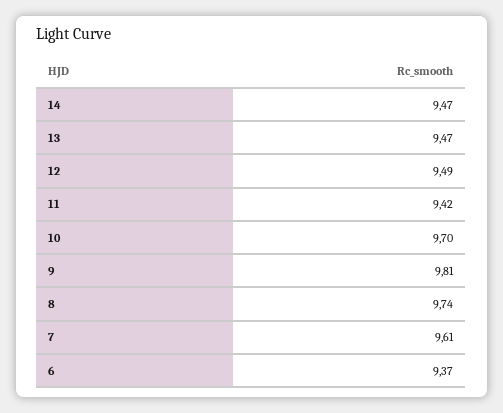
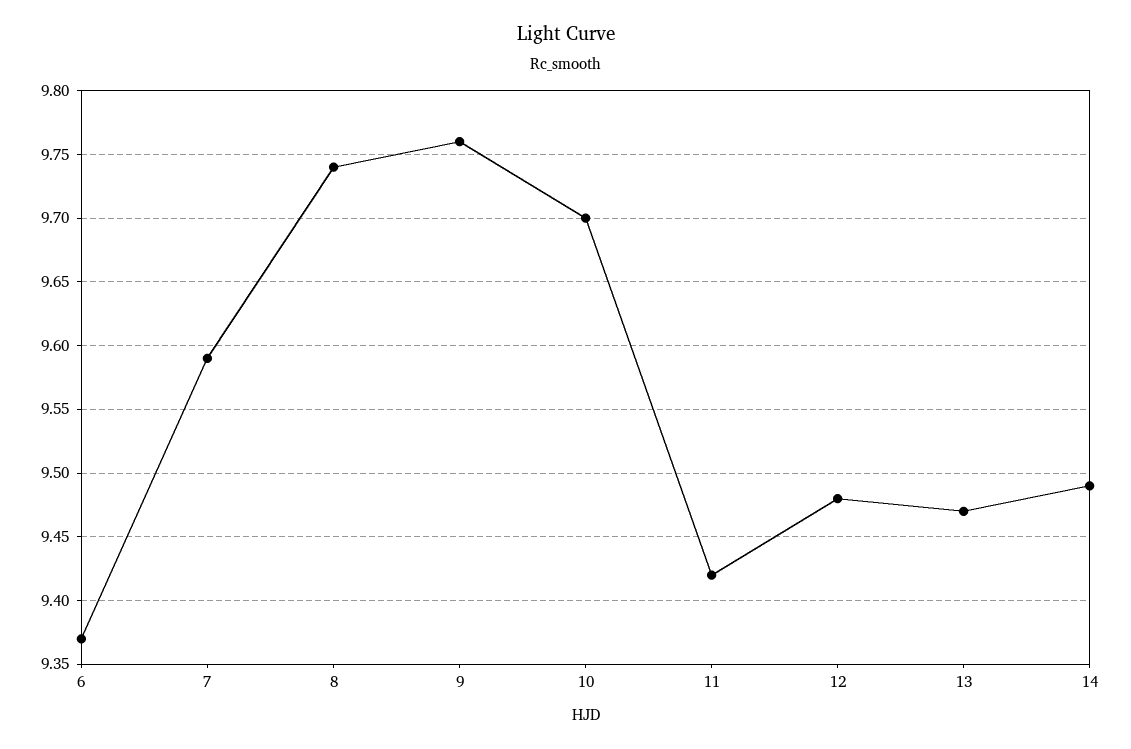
  {
-   "14": 9.47,
+   "14": 9.49,
    "13": 9.47,
-   "12": 9.49,
+   "12": 9.48,
    "11": 9.42,
    "10": 9.7,
-   "9": 9.81,
+   "9": 9.76,
    "8": 9.74,
-   "7": 9.61,
+   "7": 9.59,
    "6": 9.37
  }

